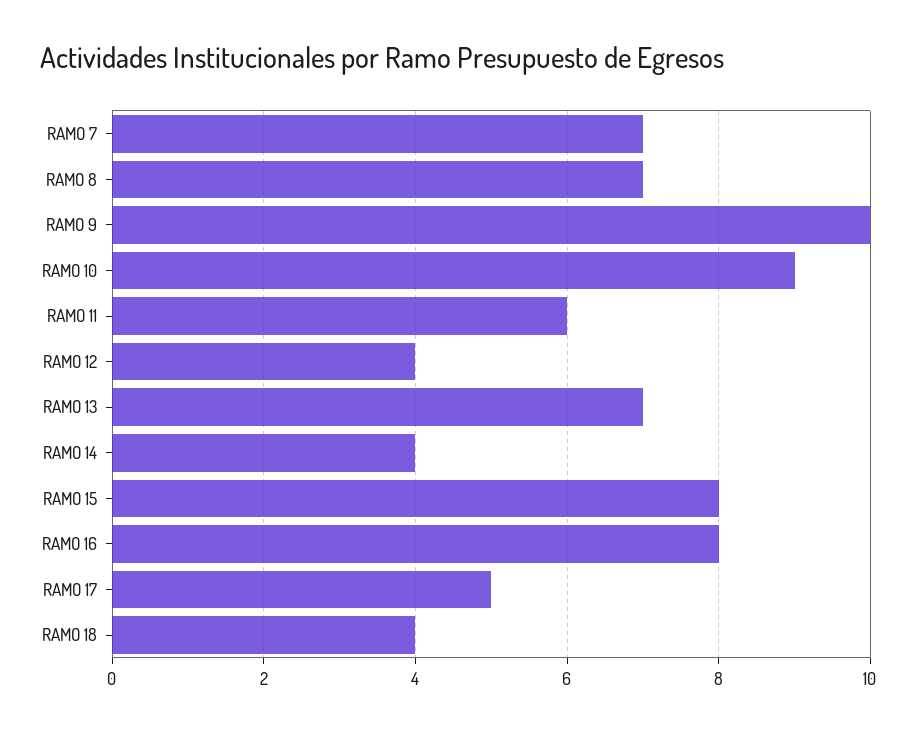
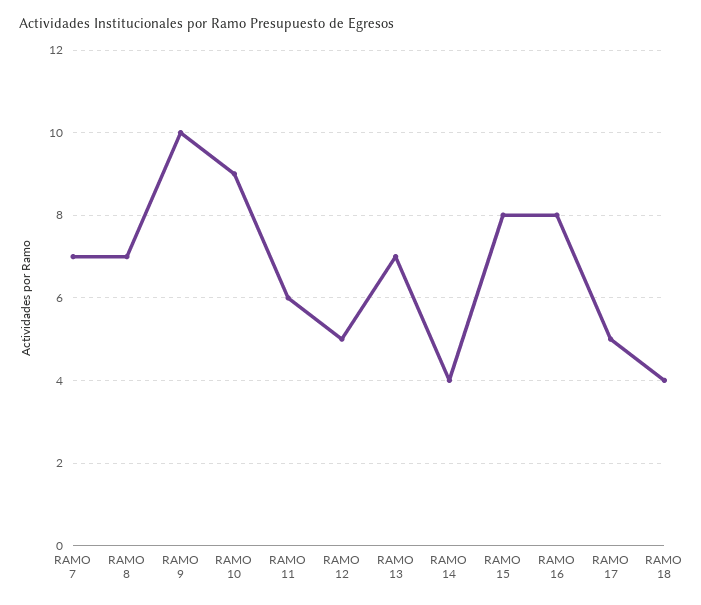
  {
    "RAMO 7": 7,
    "RAMO 8": 7,
    "RAMO 9": 10,
    "RAMO 10": 9,
    "RAMO 11": 6,
-   "RAMO 12": 4,
+   "RAMO 12": 5,
    "RAMO 13": 7,
    "RAMO 14": 4,
    "RAMO 15": 8,
    "RAMO 16": 8,
    "RAMO 17": 5,
    "RAMO 18": 4
  }

